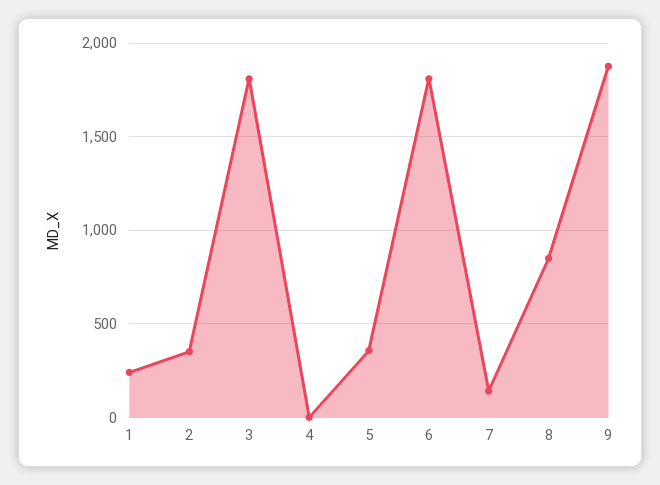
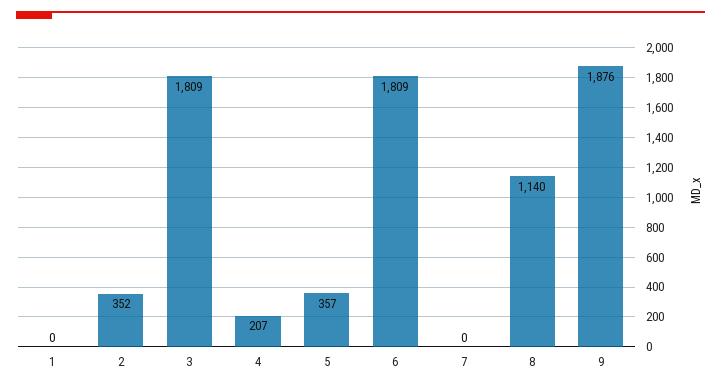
  {
-   "1": 250,
+   "1": 0,
    "2": 352,
    "3": 1809,
-   "4": 0,
+   "4": 207,
    "5": 357,
    "6": 1809,
-   "7": 150,
+   "7": 0,
-   "8": 850,
+   "8": 1140,
    "9": 1876
  }

